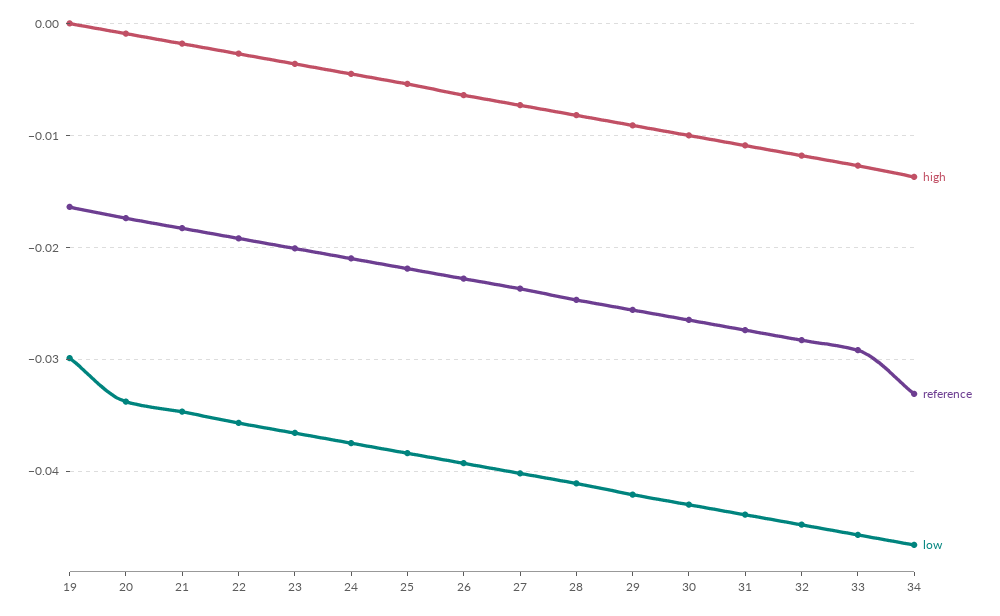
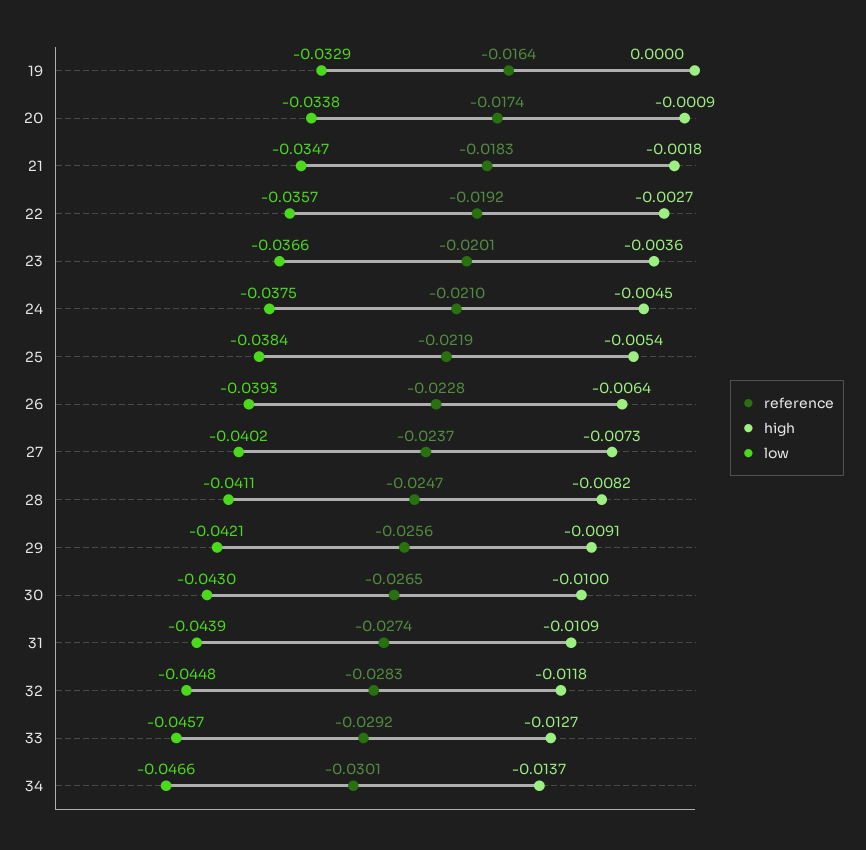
  {
    "high": {
      "19": 0,
      "20": -0.0009,
      "21": -0.0018,
      "22": -0.0027,
      "23": -0.0036,
      "24": -0.0045,
      "25": -0.0054,
      "26": -0.0064,
      "27": -0.0073,
      "28": -0.0082,
      "29": -0.0091,
      "30": -0.01,
      "31": -0.0109,
      "32": -0.0118,
      "33": -0.0127,
      "34": -0.0137
    },
    "reference": {
      "19": -0.0164,
      "20": -0.0174,
      "21": -0.0183,
      "22": -0.0192,
      "23": -0.0201,
      "24": -0.021,
      "25": -0.0219,
      "26": -0.0228,
      "27": -0.0237,
      "28": -0.0247,
      "29": -0.0256,
      "30": -0.0265,
      "31": -0.0274,
      "32": -0.0283,
      "33": -0.0292,
-     "34": -0.033
+     "34": -0.0301
    },
    "low": {
-     "19": -0.03,
+     "19": -0.0329,
      "20": -0.0338,
      "21": -0.0347,
      "22": -0.0357,
      "23": -0.0366,
      "24": -0.0375,
      "25": -0.0384,
      "26": -0.0393,
      "27": -0.0402,
      "28": -0.0411,
      "29": -0.0421,
      "30": -0.043,
      "31": -0.0439,
      "32": -0.0448,
      "33": -0.0457,
      "34": -0.0466
    }
  }

